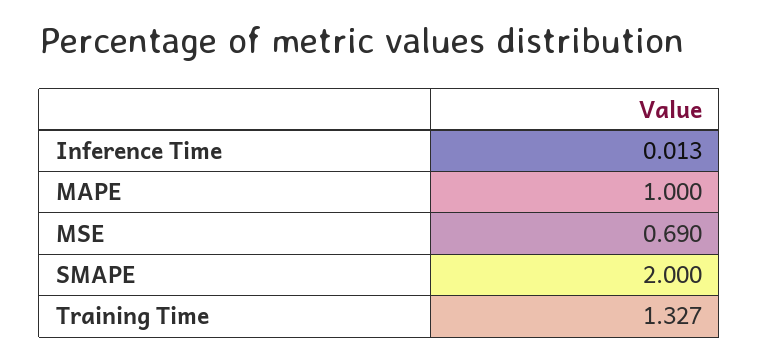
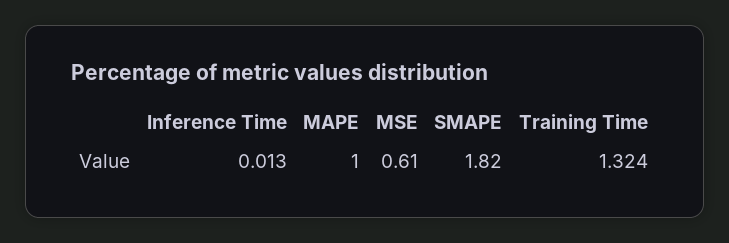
  {
    "Inference Time": 0.013,
    "MAPE": 1,
-   "MSE": 0.69,
+   "MSE": 0.61,
-   "SMAPE": 2,
+   "SMAPE": 1.82,
-   "Training Time": 1.327
+   "Training Time": 1.324
  }

